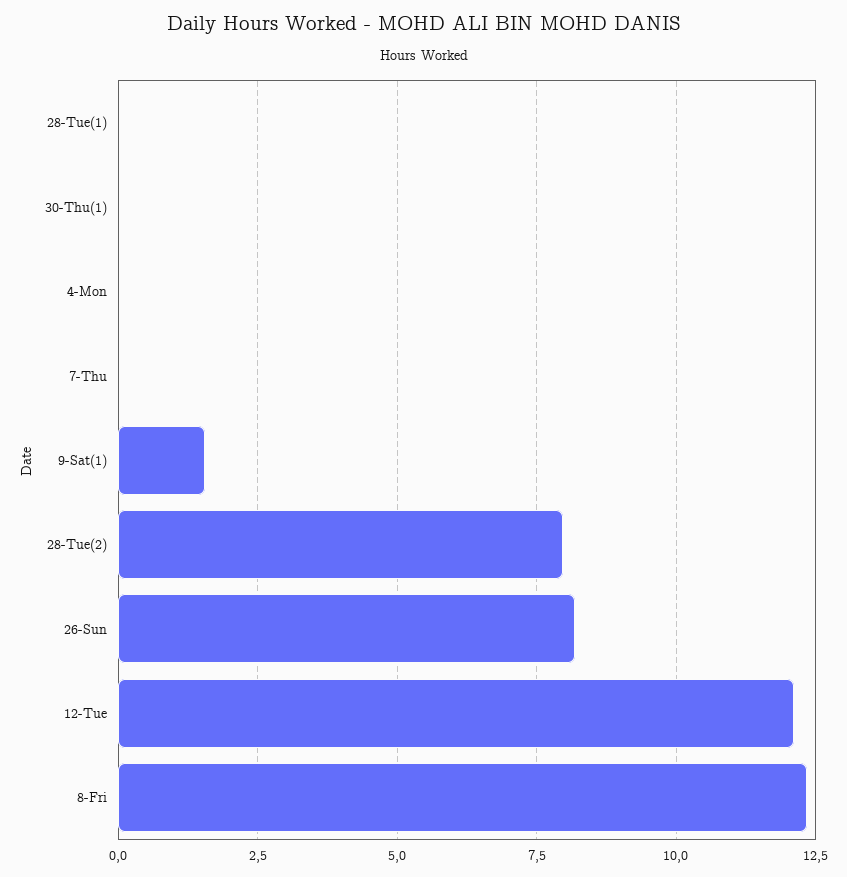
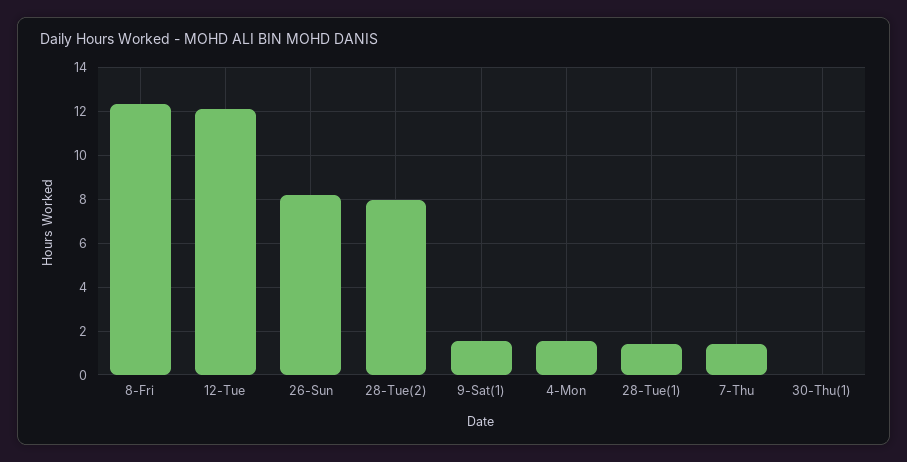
  {
-   "28-Tue(1)": 0,
+   "28-Tue(1)": 1.5,
    "30-Thu(1)": 0,
-   "4-Mon": 0,
+   "4-Mon": 1.5,
-   "7-Thu": 0,
+   "7-Thu": 1.5,
    "9-Sat(1)": 1.5,
    "28-Tue(2)": 8,
    "26-Sun": 8.25,
    "12-Tue": 12,
    "8-Fri": 12.25
  }

